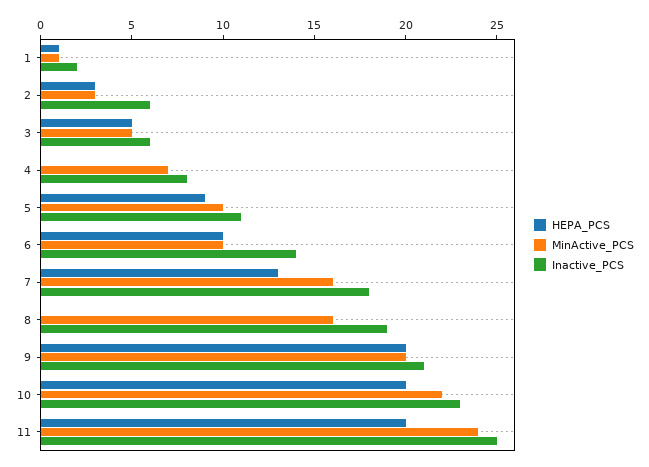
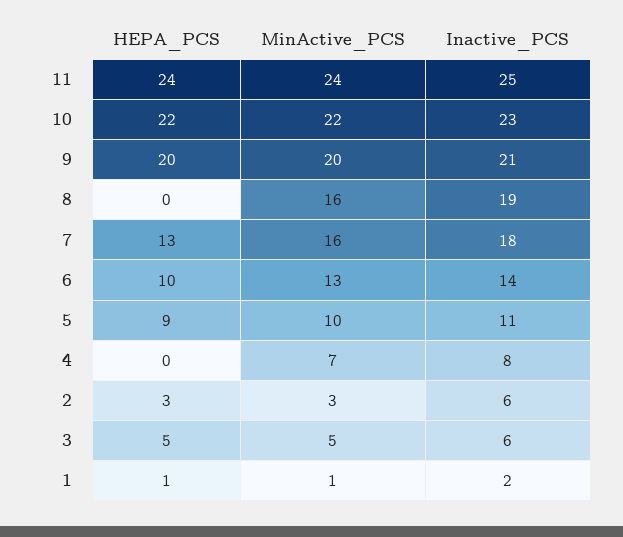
  {
    "HEPA_PCS": {
      "1": 1,
      "2": 3,
      "3": 5,
      "4": 0,
      "5": 9,
      "6": 10,
      "7": 13,
      "8": 0,
      "9": 20,
-     "10": 20,
+     "10": 22,
-     "11": 20
+     "11": 24
    },
    "MinActive_PCS": {
      "1": 1,
      "2": 3,
      "3": 5,
      "4": 7,
      "5": 10,
-     "6": 10,
+     "6": 13,
      "7": 16,
      "8": 16,
      "9": 20,
      "10": 22,
      "11": 24
    },
    "Inactive_PCS": {
      "1": 2,
      "2": 6,
      "3": 6,
      "4": 8,
      "5": 11,
      "6": 14,
      "7": 18,
      "8": 19,
      "9": 21,
      "10": 23,
      "11": 25
    }
  }

